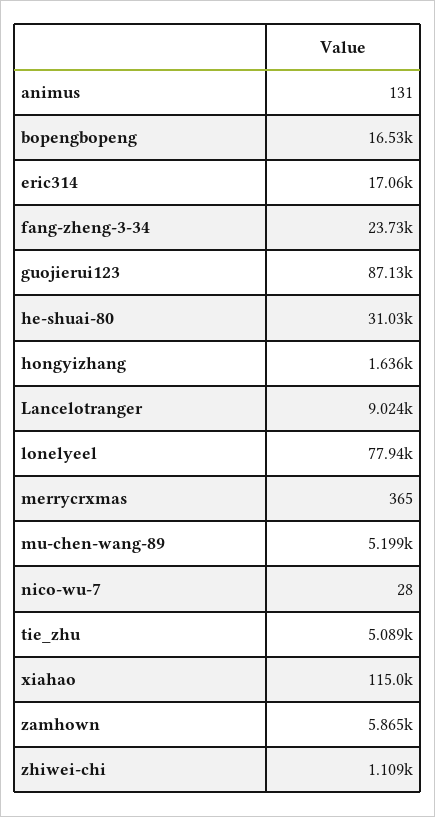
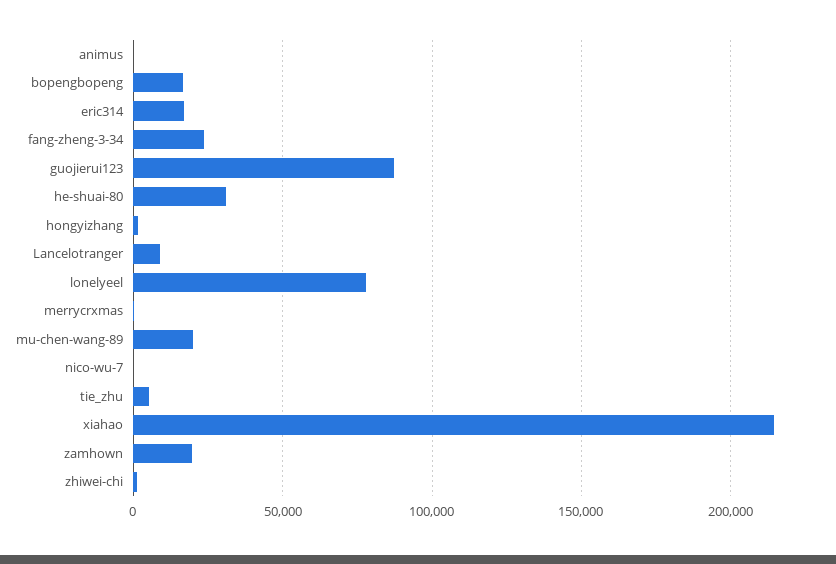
  {
    "animus": 131,
    "bopengbopeng": 16530,
    "eric314": 17060,
    "fang-zheng-3-34": 23730,
    "guojierui123": 87130,
    "he-shuai-80": 31030,
    "hongyizhang": 1636,
    "Lancelotranger": 9024,
    "lonelyeel": 77940,
    "merrycrxmas": 365,
-   "mu-chen-wang-89": 5199,
+   "mu-chen-wang-89": 20000,
    "nico-wu-7": 28,
    "tie_zhu": 5089,
-   "xiahao": 115000,
+   "xiahao": 215000,
-   "zamhown": 5865,
+   "zamhown": 20000,
    "zhiwei-chi": 1109
  }

